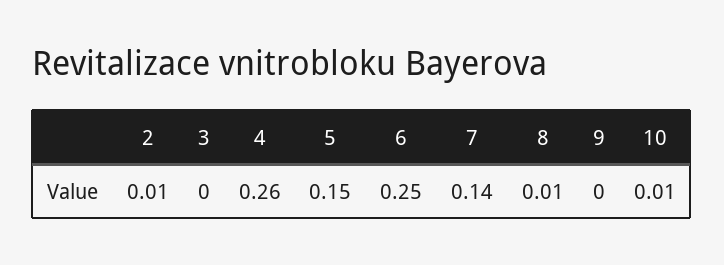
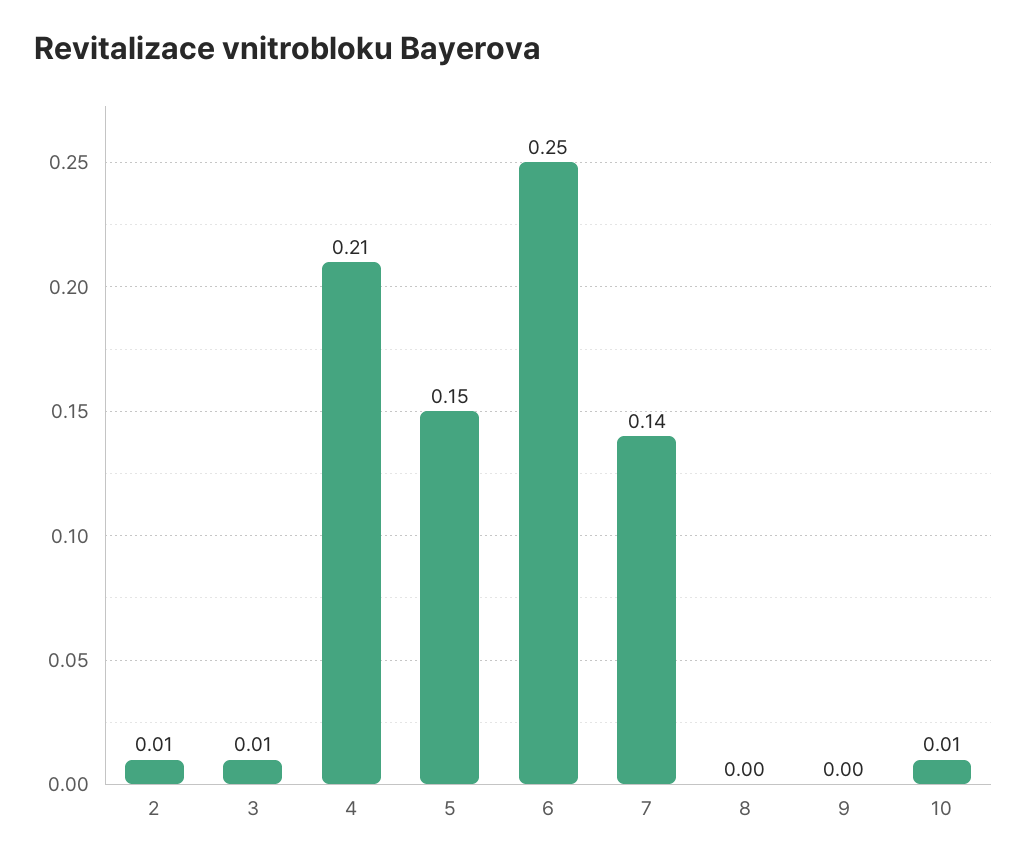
  {
    "2": 0.01,
-   "3": 0,
+   "3": 0.01,
-   "4": 0.26,
+   "4": 0.21,
    "5": 0.15,
    "6": 0.25,
    "7": 0.14,
-   "8": 0.01,
+   "8": 0,
    "9": 0,
    "10": 0.01
  }

